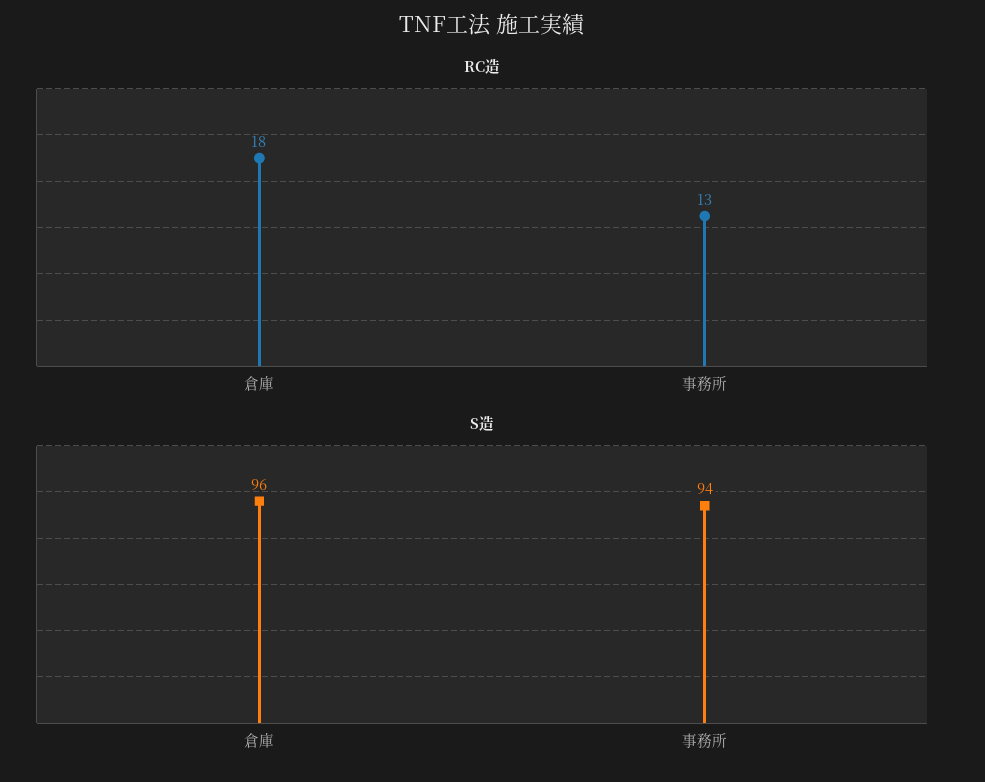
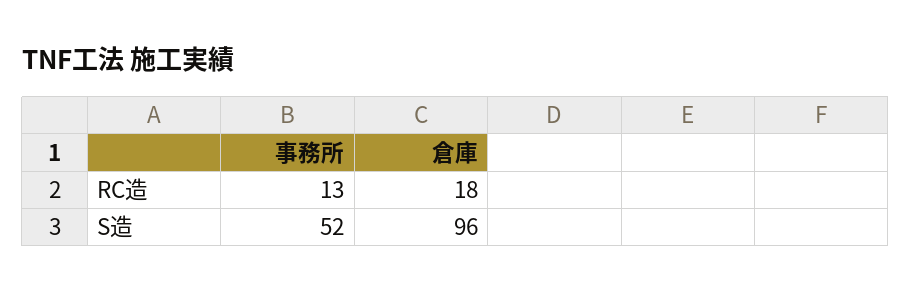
  {
    "RC造": {
      "倉庫": 18,
      "事務所": 13
    },
    "S造": {
      "倉庫": 96,
-     "事務所": 94
+     "事務所": 52
    }
  }

